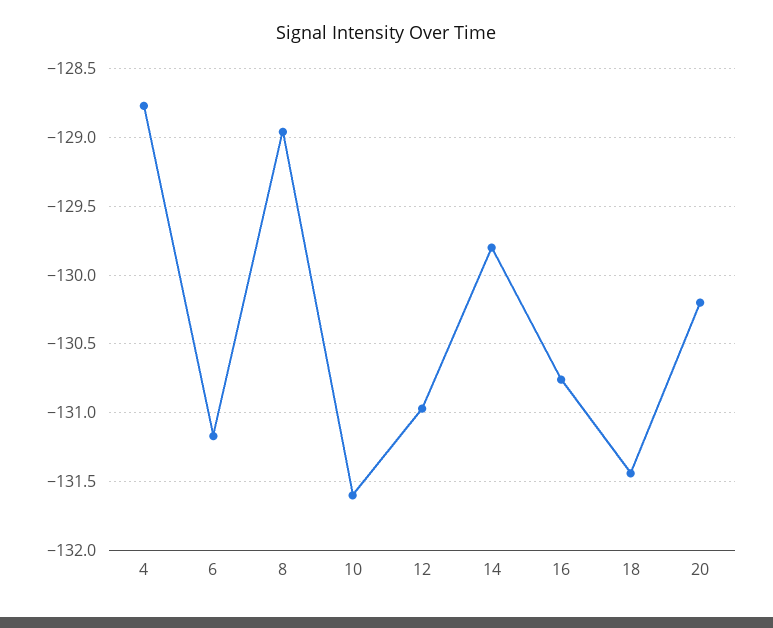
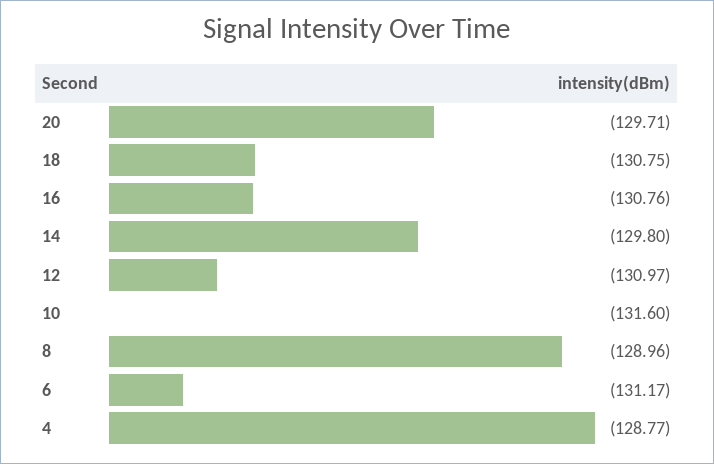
  {
    "4": -128.77,
    "6": -131.17,
    "8": -128.96,
    "10": -131.6,
    "12": -130.97,
    "14": -129.8,
    "16": -130.76,
-   "18": -131.45,
+   "18": -130.75,
-   "20": -130.2
+   "20": -129.71
  }

